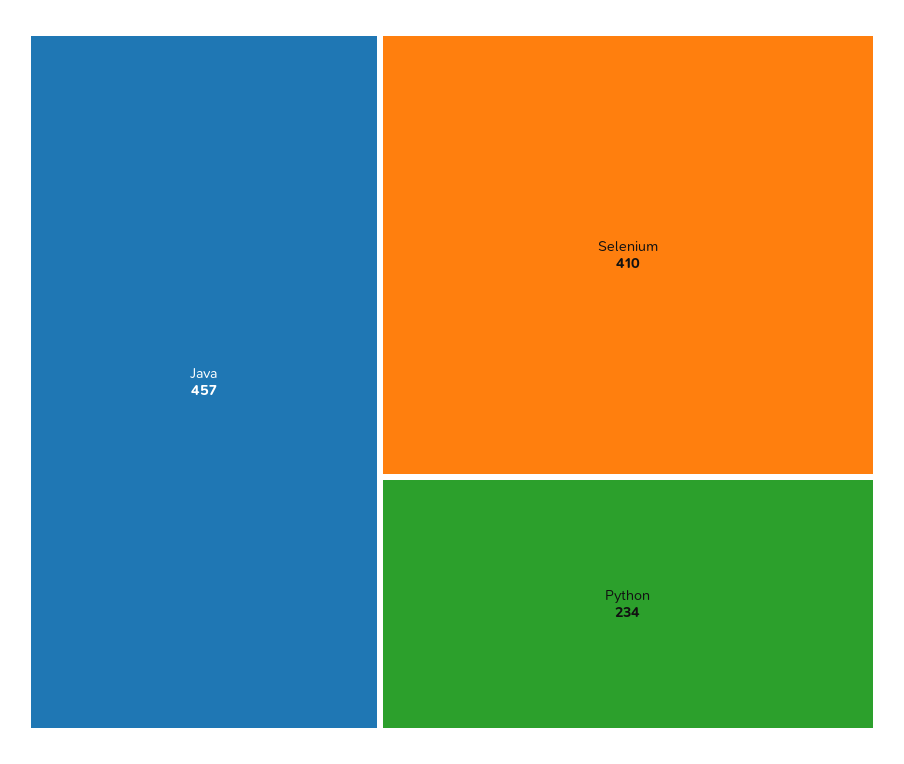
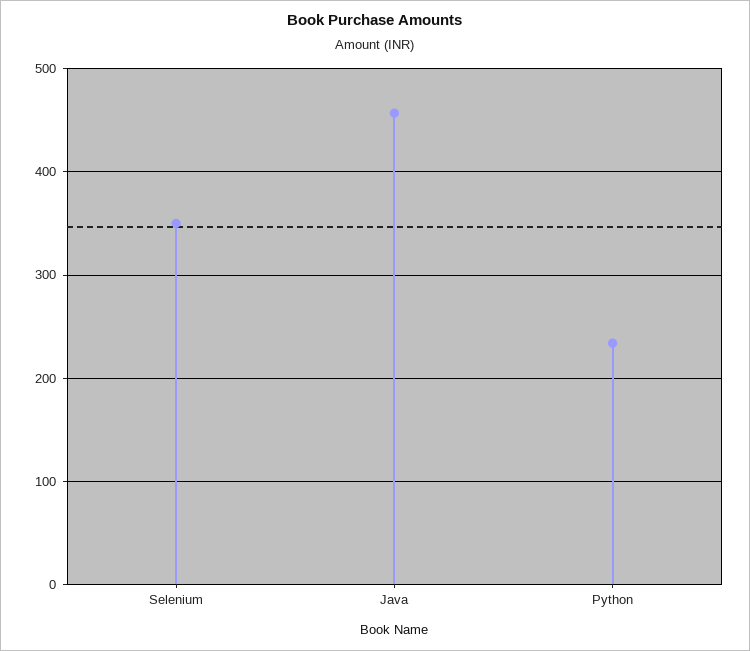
  {
    "Java": 457,
-   "Selenium": 410,
+   "Selenium": 350,
    "Python": 234
  }

